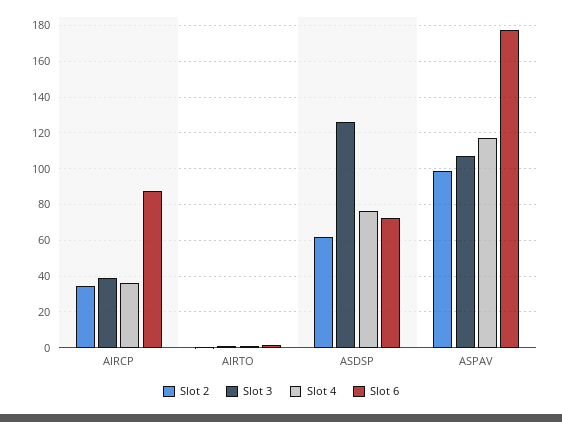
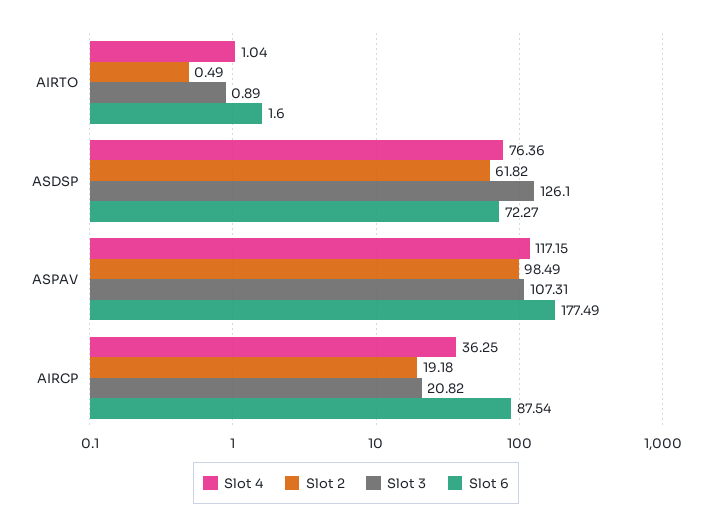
  {
    "Slot 2": {
-     "AIRCP": 35,
+     "AIRCP": 19.18,
      "AIRTO": 0.49,
      "ASDSP": 61.82,
      "ASPAV": 98.49
    },
    "Slot 3": {
-     "AIRCP": 40,
+     "AIRCP": 20.82,
      "AIRTO": 0.89,
      "ASDSP": 126.1,
      "ASPAV": 107.31
    },
    "Slot 4": {
      "AIRCP": 36.25,
      "AIRTO": 1.04,
      "ASDSP": 76.36,
      "ASPAV": 117.15
    },
    "Slot 6": {
      "AIRCP": 87.54,
      "AIRTO": 1.6,
      "ASDSP": 72.27,
      "ASPAV": 177.49
    }
  }

